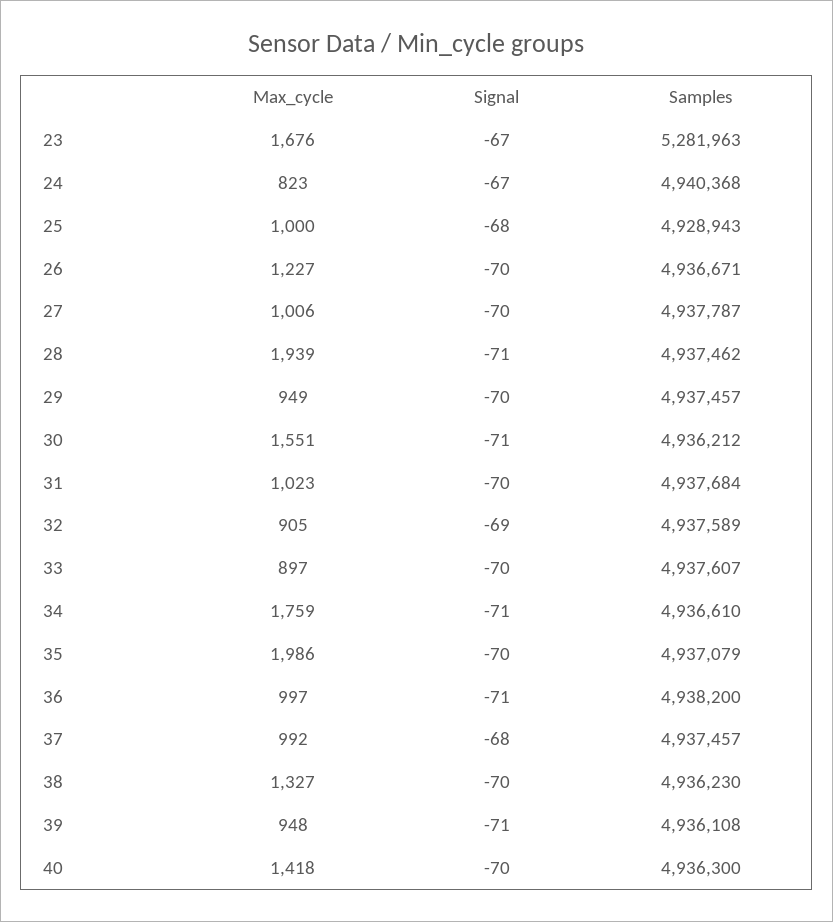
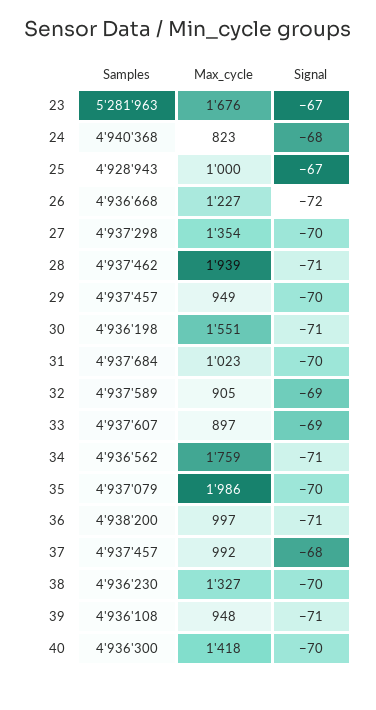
  {
    "Max_cycle": {
      "23": 1676,
      "24": 823,
      "25": 1000,
      "26": 1227,
-     "27": 1006,
+     "27": 1354,
      "28": 1939,
      "29": 949,
      "30": 1551,
      "31": 1023,
      "32": 905,
      "33": 897,
      "34": 1759,
      "35": 1986,
      "36": 997,
      "37": 992,
      "38": 1327,
      "39": 948,
      "40": 1418
    },
    "Signal": {
      "23": -67,
-     "24": -67,
+     "24": -68,
-     "25": -68,
+     "25": -67,
-     "26": -70,
+     "26": -72,
      "27": -70,
      "28": -71,
      "29": -70,
      "30": -71,
      "31": -70,
      "32": -69,
-     "33": -70,
+     "33": -69,
      "34": -71,
      "35": -70,
      "36": -71,
      "37": -68,
      "38": -70,
      "39": -71,
      "40": -70
    },
    "Samples": {
      "23": 5281963,
      "24": 4940368,
      "25": 4928943,
-     "26": 4936671,
+     "26": 4936668,
-     "27": 4937787,
+     "27": 4937298,
      "28": 4937462,
      "29": 4937457,
-     "30": 4936212,
+     "30": 4936198,
      "31": 4937684,
      "32": 4937589,
      "33": 4937607,
-     "34": 4936610,
+     "34": 4936562,
      "35": 4937079,
      "36": 4938200,
      "37": 4937457,
      "38": 4936230,
      "39": 4936108,
      "40": 4936300
    }
  }

